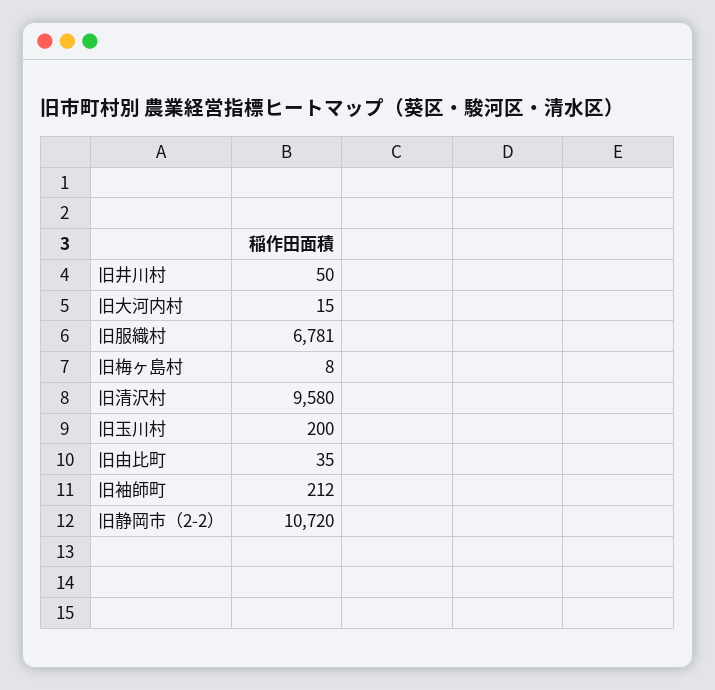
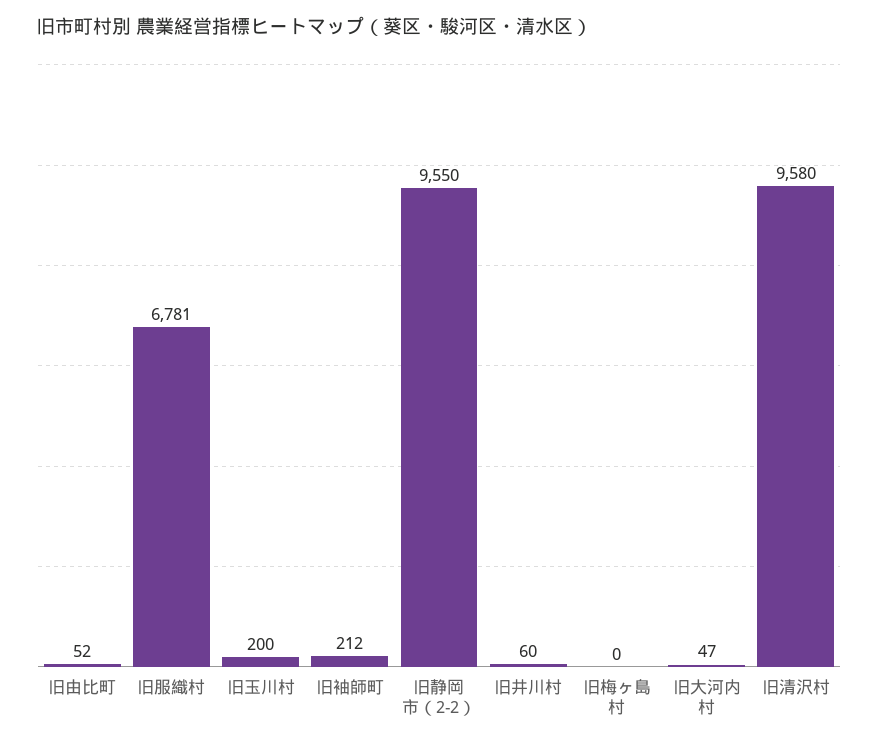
  {
-   "旧井川村": 50,
+   "旧井川村": 60,
-   "旧大河内村": 15,
+   "旧大河内村": 47,
    "旧服織村": 6781,
-   "旧梅ヶ島村": 8,
+   "旧梅ヶ島村": 0,
    "旧清沢村": 9580,
    "旧玉川村": 200,
-   "旧由比町": 35,
+   "旧由比町": 52,
    "旧袖師町": 212,
-   "旧静岡市（2-2）": 10720
+   "旧静岡市（2-2）": 9550
  }

